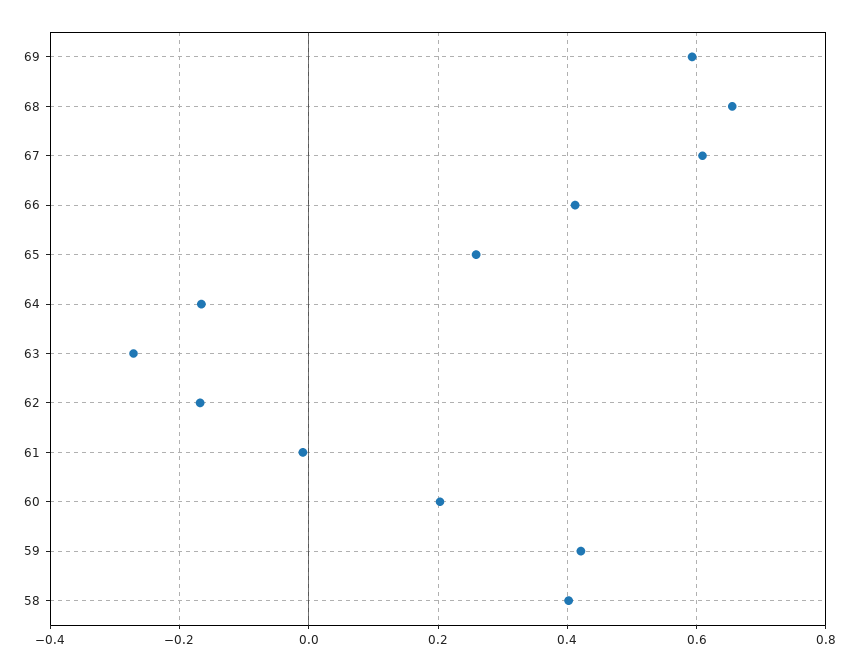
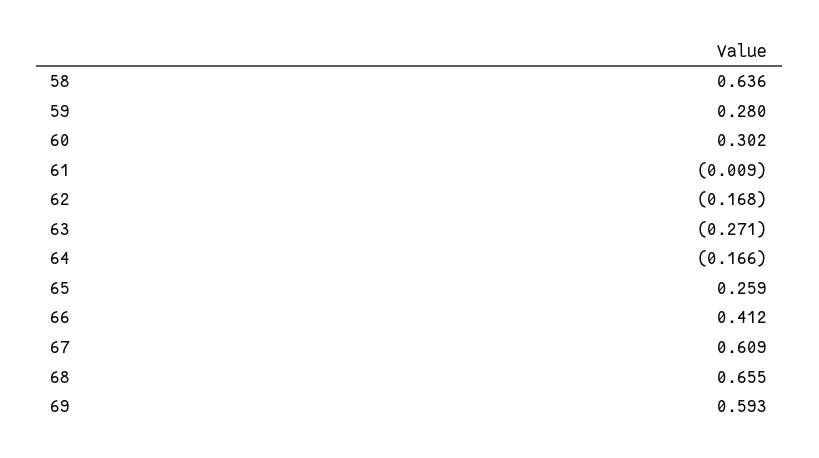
  {
    "69": 0.593,
    "68": 0.655,
    "67": 0.609,
    "66": 0.412,
    "65": 0.259,
    "64": -0.166,
    "63": -0.271,
    "62": -0.168,
    "61": -0.009,
-   "60": 0.2,
+   "60": 0.302,
-   "59": 0.42,
+   "59": 0.28,
-   "58": 0.4
+   "58": 0.636
  }

